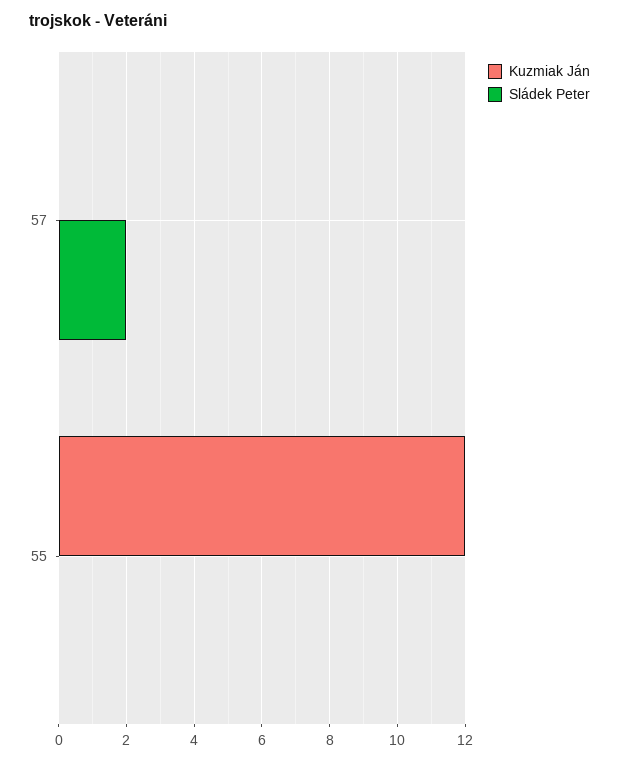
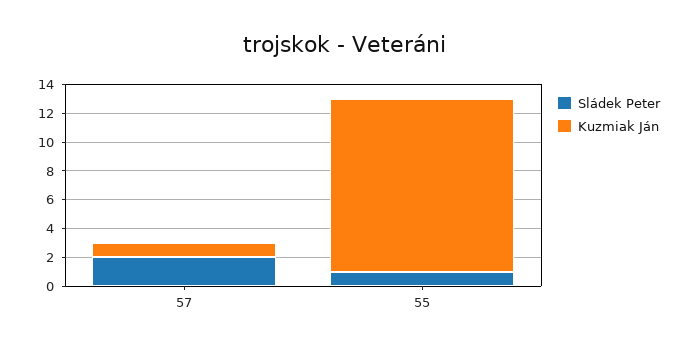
  {
    "Kuzmiak Ján": {
-     "57": 0,
+     "57": 1,
      "55": 12
    },
    "Sládek Peter": {
      "57": 2,
-     "55": 0
+     "55": 1
    }
  }

